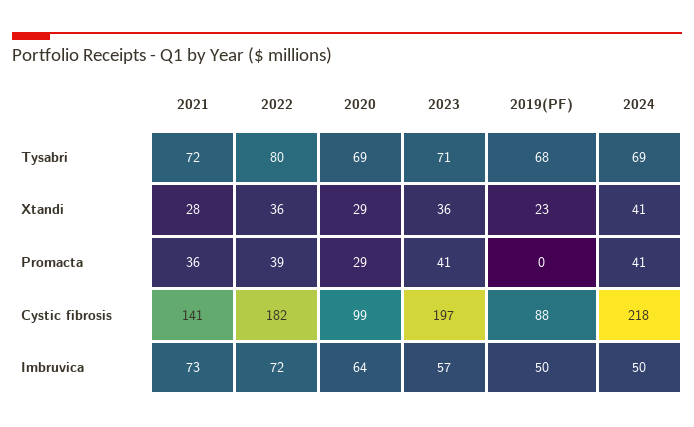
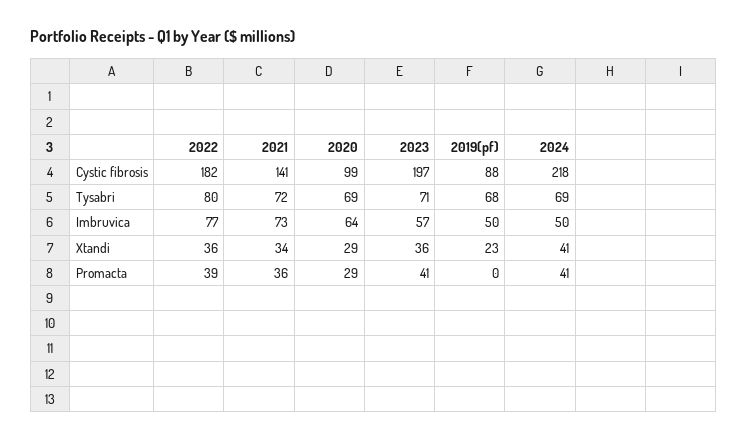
  {
    "2021": {
      "Tysabri": 72,
-     "Xtandi": 28,
+     "Xtandi": 34,
      "Promacta": 36,
      "Cystic fibrosis": 141,
      "Imbruvica": 73
    },
    "2022": {
      "Tysabri": 80,
      "Xtandi": 36,
      "Promacta": 39,
      "Cystic fibrosis": 182,
-     "Imbruvica": 72
+     "Imbruvica": 77
    },
    "2020": {
      "Tysabri": 69,
      "Xtandi": 29,
      "Promacta": 29,
      "Cystic fibrosis": 99,
      "Imbruvica": 64
    },
    "2023": {
      "Tysabri": 71,
      "Xtandi": 36,
      "Promacta": 41,
      "Cystic fibrosis": 197,
      "Imbruvica": 57
    },
    "2019(PF)": {
      "Tysabri": 68,
      "Xtandi": 23,
      "Promacta": 0,
      "Cystic fibrosis": 88,
      "Imbruvica": 50
    },
    "2024": {
      "Tysabri": 69,
      "Xtandi": 41,
      "Promacta": 41,
      "Cystic fibrosis": 218,
      "Imbruvica": 50
    }
  }

